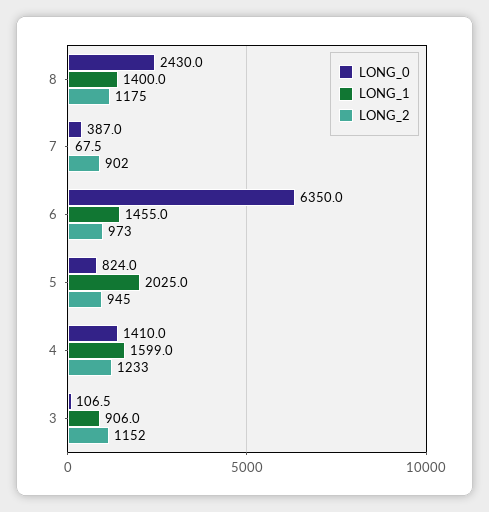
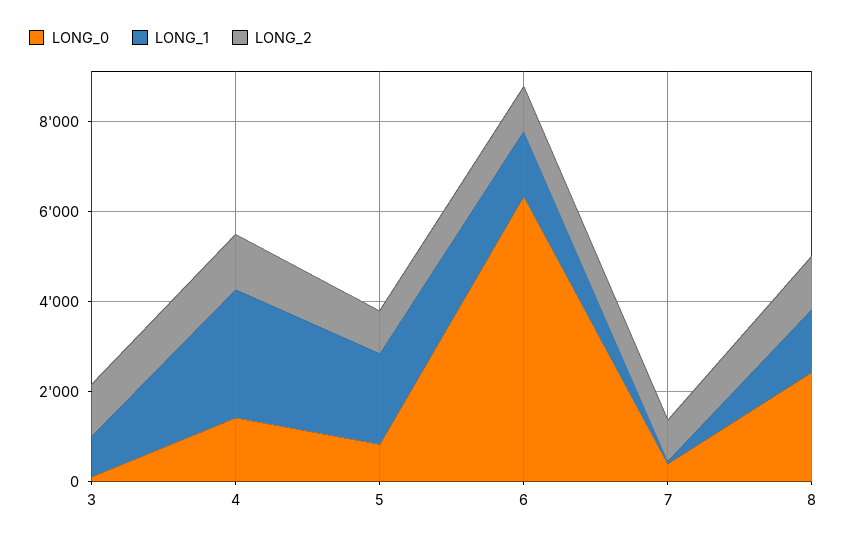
  {
    "LONG_0": {
      "8": 2430,
      "7": 387,
      "6": 6350,
      "5": 824,
      "4": 1410,
      "3": 106.5
    },
    "LONG_1": {
      "8": 1400,
      "7": 67.5,
      "6": 1455,
      "5": 2025,
-     "4": 1599,
+     "4": 3000,
      "3": 906
    },
    "LONG_2": {
      "8": 1175,
      "7": 902,
      "6": 973,
      "5": 945,
      "4": 1233,
      "3": 1152
    }
  }

